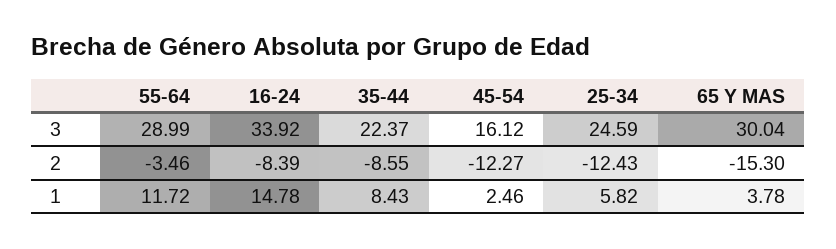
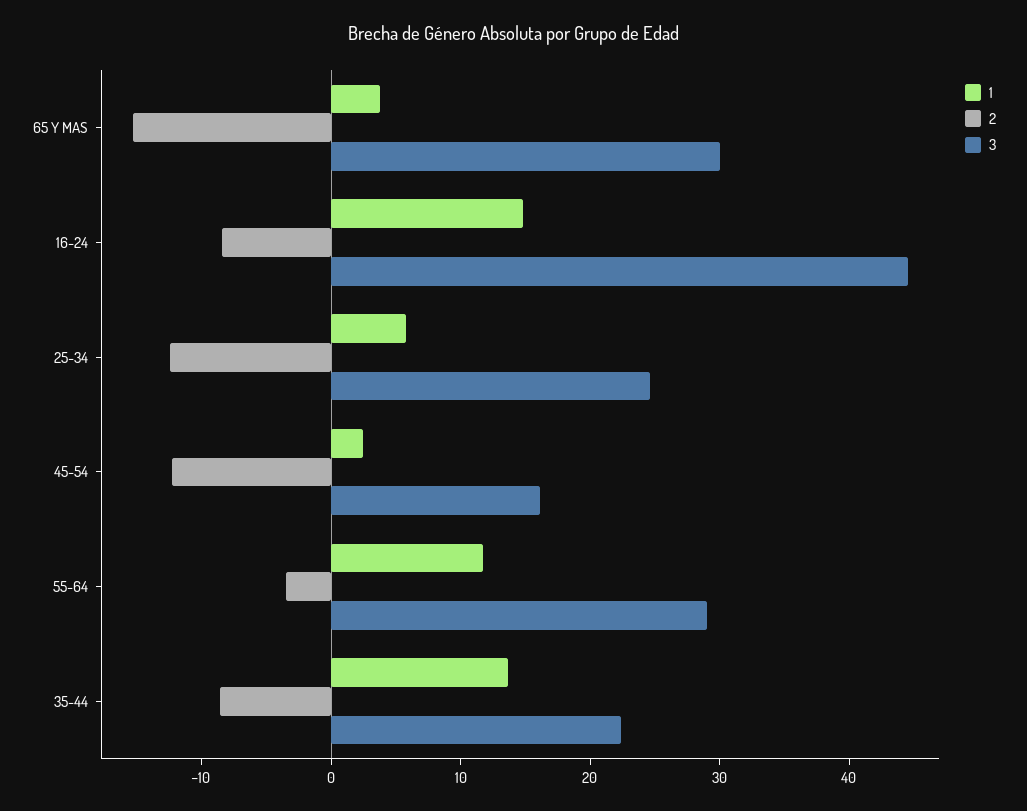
  {
    "3": {
      "55-64": 28.99,
-     "16-24": 33.92,
+     "16-24": 44,
      "35-44": 22.37,
      "45-54": 16.12,
      "25-34": 24.59,
      "65 Y MAS": 30.04
    },
    "2": {
      "55-64": -3.46,
      "16-24": -8.39,
      "35-44": -8.55,
      "45-54": -12.27,
      "25-34": -12.43,
      "65 Y MAS": -15.3
    },
    "1": {
      "55-64": 11.72,
      "16-24": 14.78,
-     "35-44": 8.43,
+     "35-44": 14,
      "45-54": 2.46,
      "25-34": 5.82,
      "65 Y MAS": 3.78
    }
  }

